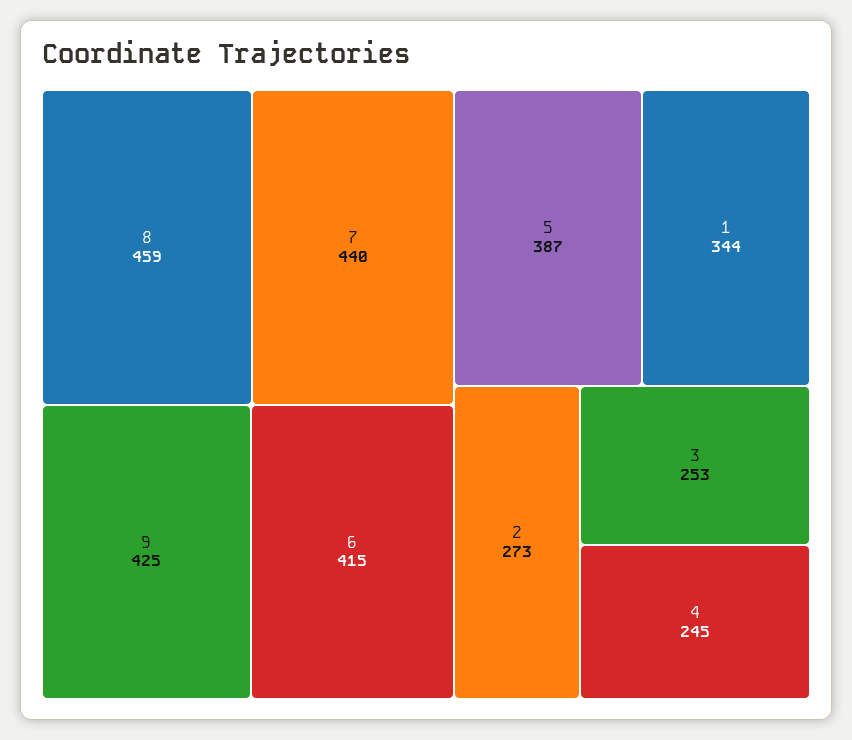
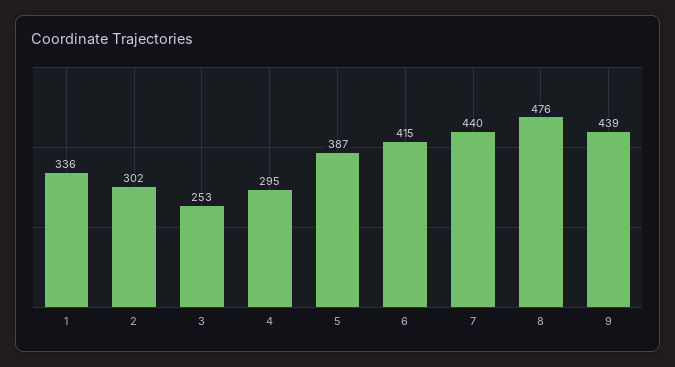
  {
-   "8": 459,
+   "8": 476,
    "7": 440,
-   "9": 425,
+   "9": 439,
    "6": 415,
    "5": 387,
-   "1": 344,
+   "1": 336,
-   "2": 273,
+   "2": 302,
    "3": 253,
-   "4": 245
+   "4": 295
  }

